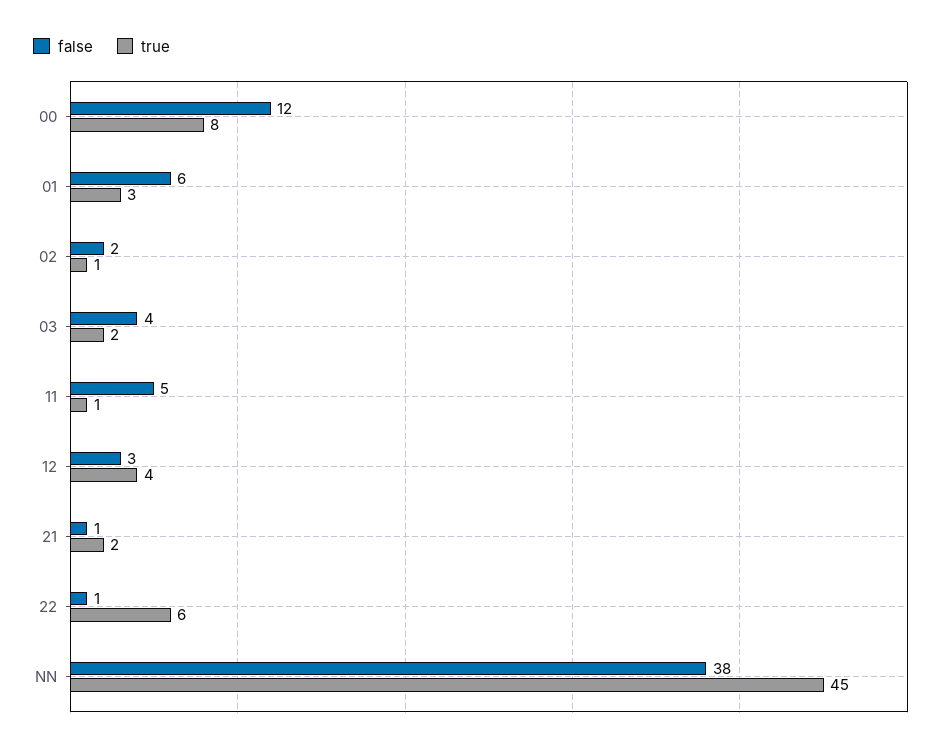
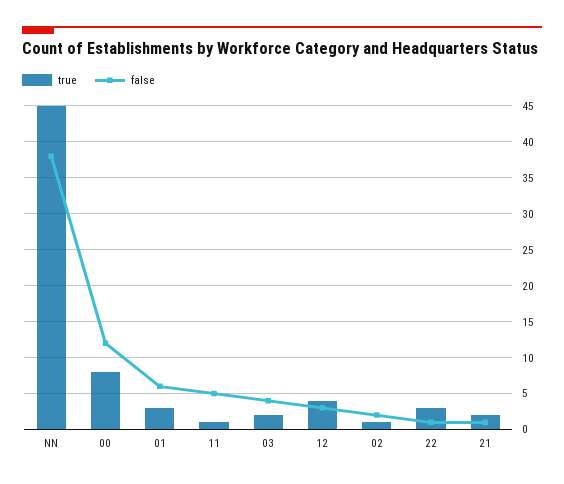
  {
    "false": {
      "00": 12,
      "01": 6,
      "02": 2,
      "03": 4,
      "11": 5,
      "12": 3,
      "21": 1,
      "22": 1,
      "NN": 38
    },
    "true": {
      "00": 8,
      "01": 3,
      "02": 1,
      "03": 2,
      "11": 1,
      "12": 4,
      "21": 2,
-     "22": 6,
+     "22": 3,
      "NN": 45
    }
  }

